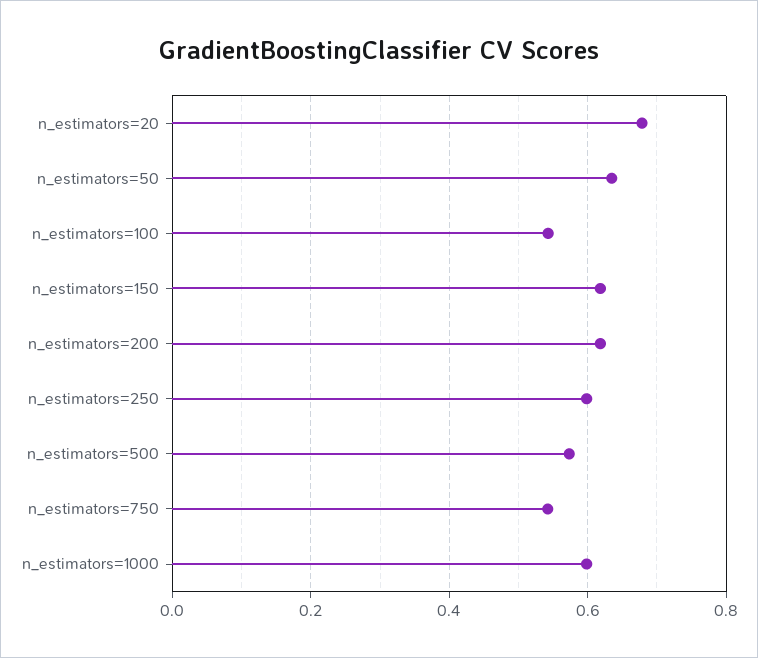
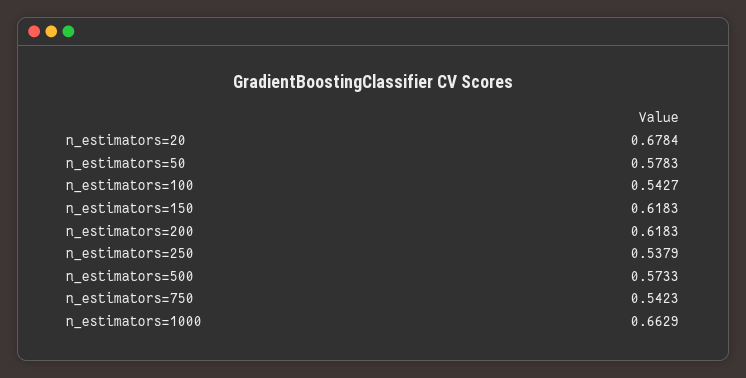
  {
    "n_estimators=20": 0.6784,
-   "n_estimators=50": 0.64,
+   "n_estimators=50": 0.5783,
    "n_estimators=100": 0.5427,
    "n_estimators=150": 0.6183,
    "n_estimators=200": 0.6183,
-   "n_estimators=250": 0.6,
+   "n_estimators=250": 0.5379,
    "n_estimators=500": 0.5733,
    "n_estimators=750": 0.5423,
-   "n_estimators=1000": 0.6
+   "n_estimators=1000": 0.6629
  }

